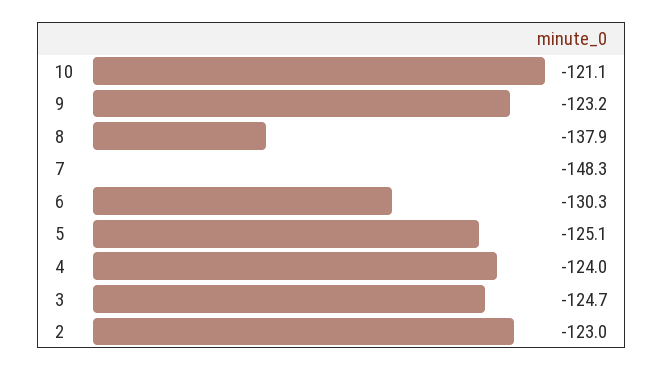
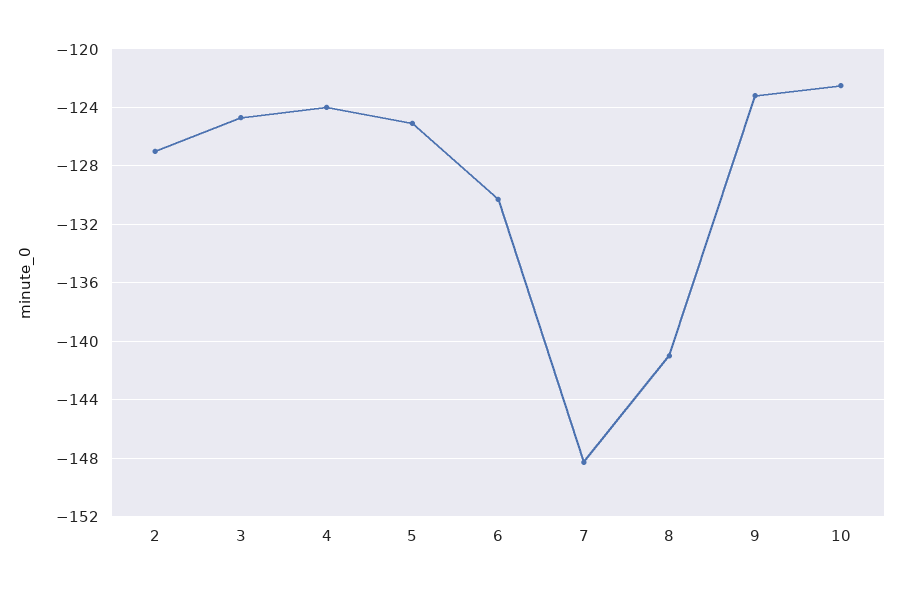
  {
-   "10": -121.1,
+   "10": -122.5,
    "9": -123.2,
-   "8": -137.9,
+   "8": -141,
    "7": -148.3,
    "6": -130.3,
    "5": -125.1,
    "4": -124,
    "3": -124.7,
-   "2": -123
+   "2": -127
  }

